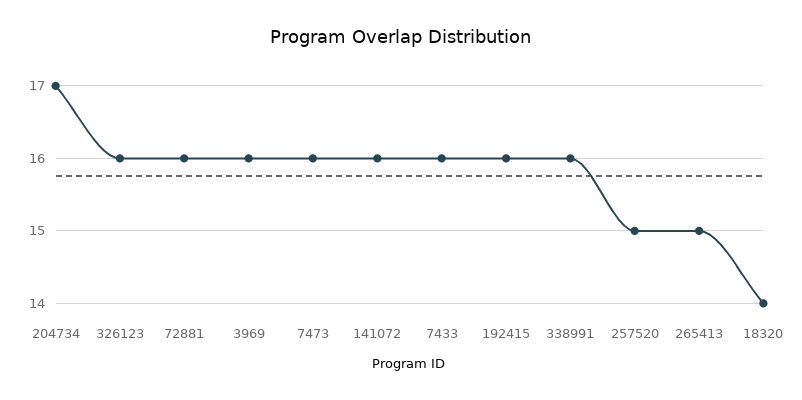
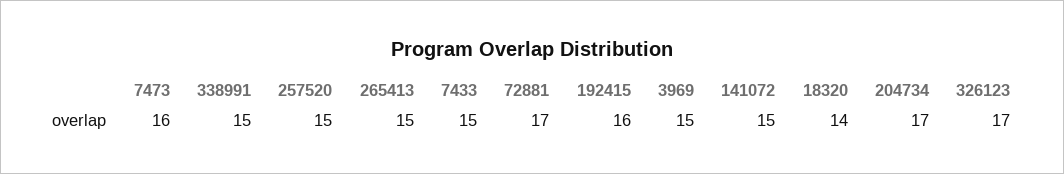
  {
    "204734": 17,
-   "326123": 16,
+   "326123": 17,
-   "72881": 16,
+   "72881": 17,
-   "3969": 16,
+   "3969": 15,
    "7473": 16,
-   "141072": 16,
+   "141072": 15,
-   "7433": 16,
+   "7433": 15,
    "192415": 16,
-   "338991": 16,
+   "338991": 15,
    "257520": 15,
    "265413": 15,
    "18320": 14
  }

